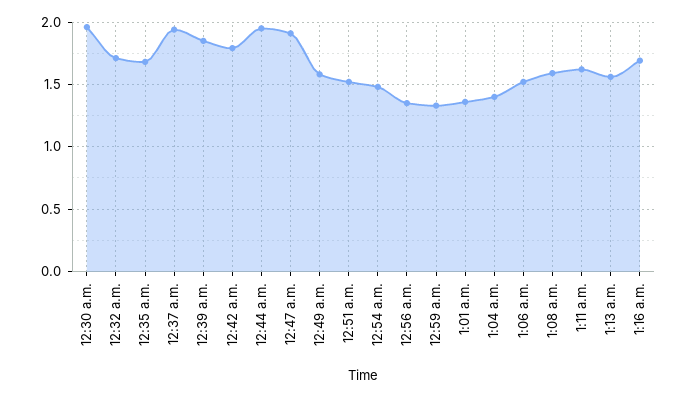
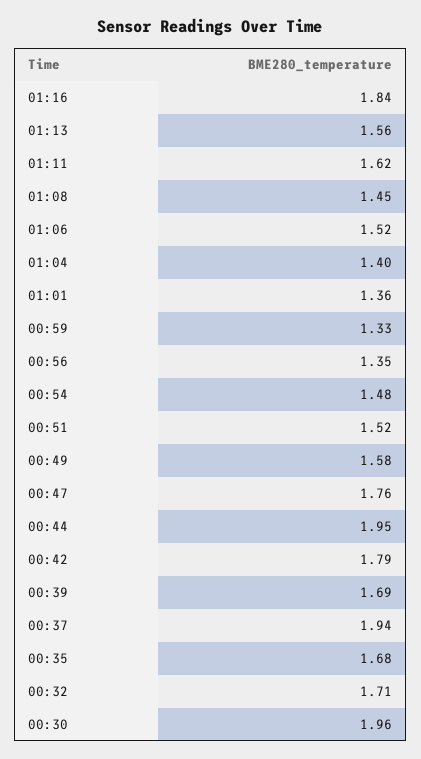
  {
    "12:30 a.m.": 1.96,
    "12:32 a.m.": 1.71,
    "12:35 a.m.": 1.68,
    "12:37 a.m.": 1.94,
-   "12:39 a.m.": 1.85,
+   "12:39 a.m.": 1.69,
    "12:42 a.m.": 1.79,
    "12:44 a.m.": 1.95,
-   "12:47 a.m.": 1.9,
+   "12:47 a.m.": 1.76,
    "12:49 a.m.": 1.58,
    "12:51 a.m.": 1.52,
    "12:54 a.m.": 1.48,
    "12:56 a.m.": 1.35,
    "12:59 a.m.": 1.33,
    "1:01 a.m.": 1.36,
    "1:04 a.m.": 1.4,
    "1:06 a.m.": 1.52,
-   "1:08 a.m.": 1.6,
+   "1:08 a.m.": 1.45,
    "1:11 a.m.": 1.62,
    "1:13 a.m.": 1.56,
-   "1:16 a.m.": 1.7
+   "1:16 a.m.": 1.84
  }

